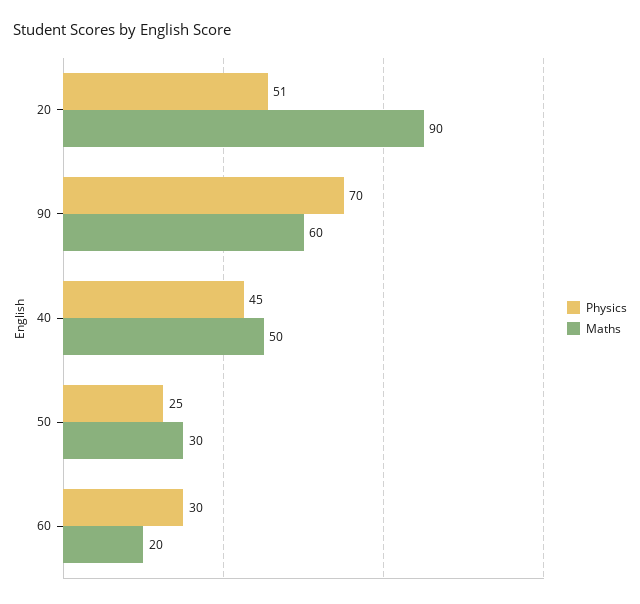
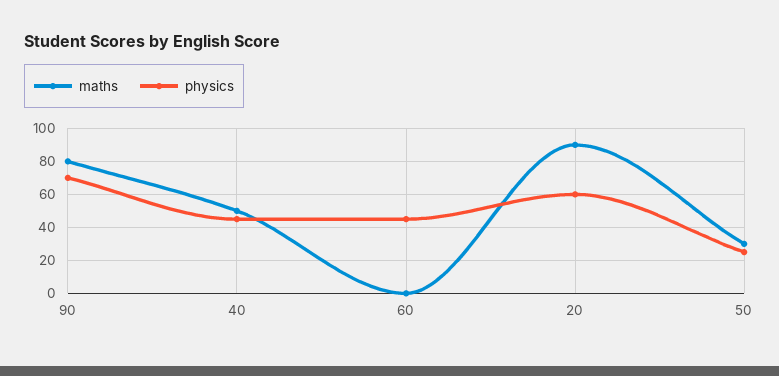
  {
    "Physics": {
-     "20": 51,
+     "20": 60,
      "90": 70,
      "40": 45,
      "50": 25,
-     "60": 30
+     "60": 45
    },
    "Maths": {
      "20": 90,
-     "90": 60,
+     "90": 80,
      "40": 50,
      "50": 30,
-     "60": 20
+     "60": 0
    }
  }

